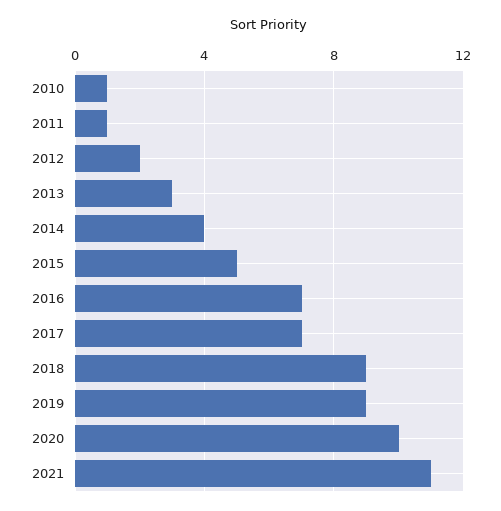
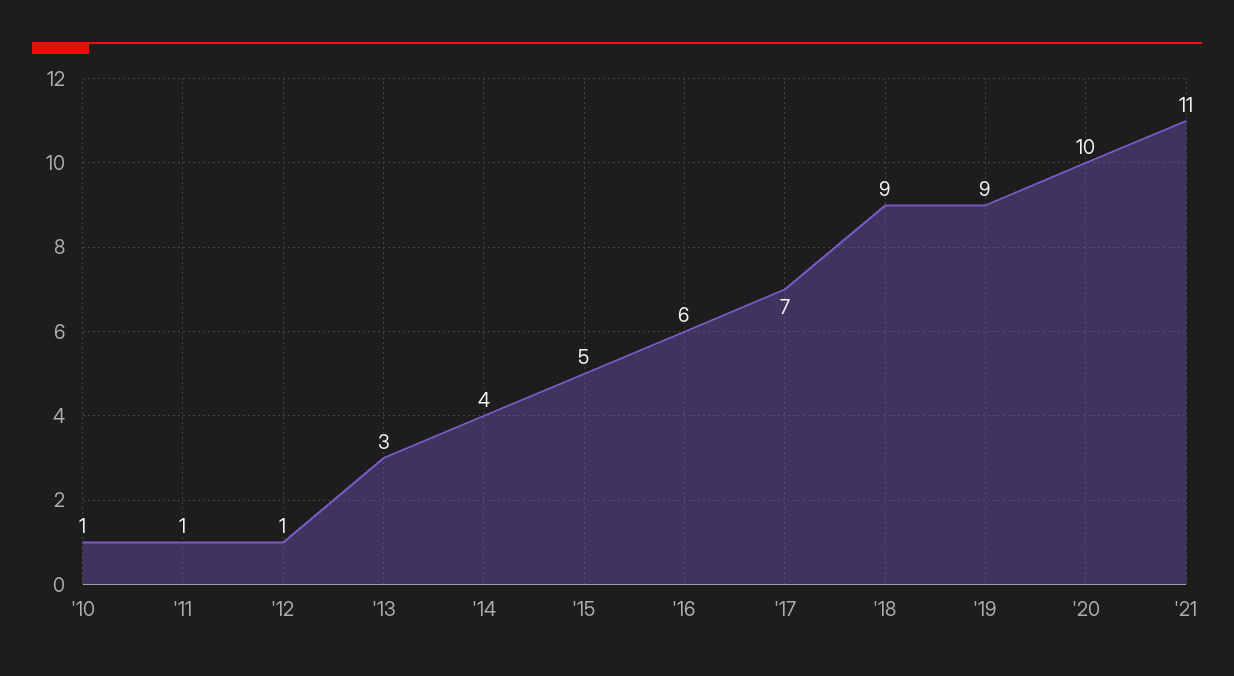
  {
    "2010": 1,
    "2011": 1,
-   "2012": 2,
+   "2012": 1,
    "2013": 3,
    "2014": 4,
    "2015": 5,
-   "2016": 7,
+   "2016": 6,
    "2017": 7,
    "2018": 9,
    "2019": 9,
    "2020": 10,
    "2021": 11
  }

